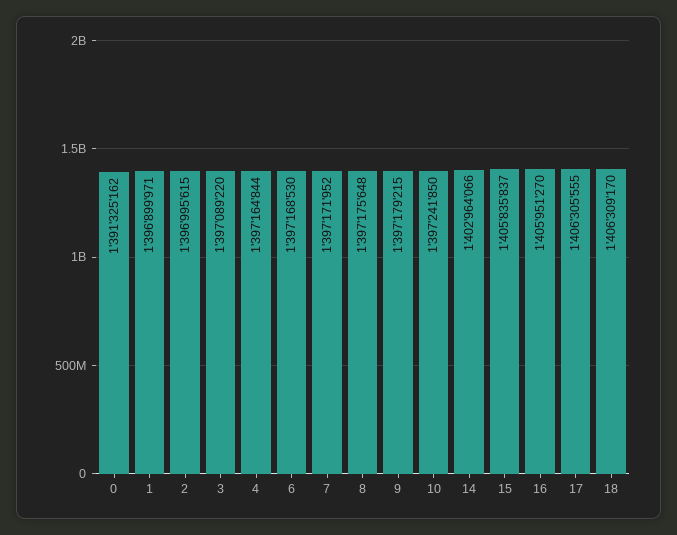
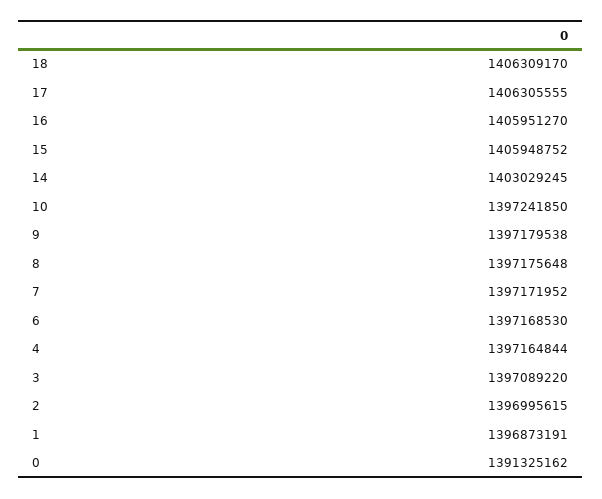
  {
    "0": 1391325162,
-   "1": 1396899971,
+   "1": 1396873191,
    "2": 1396995615,
    "3": 1397089220,
    "4": 1397164844,
    "6": 1397168530,
    "7": 1397171952,
    "8": 1397175648,
-   "9": 1397179215,
+   "9": 1397179538,
    "10": 1397241850,
-   "14": 1402964066,
+   "14": 1403029245,
-   "15": 1405835837,
+   "15": 1405948752,
    "16": 1405951270,
    "17": 1406305555,
    "18": 1406309170
  }

